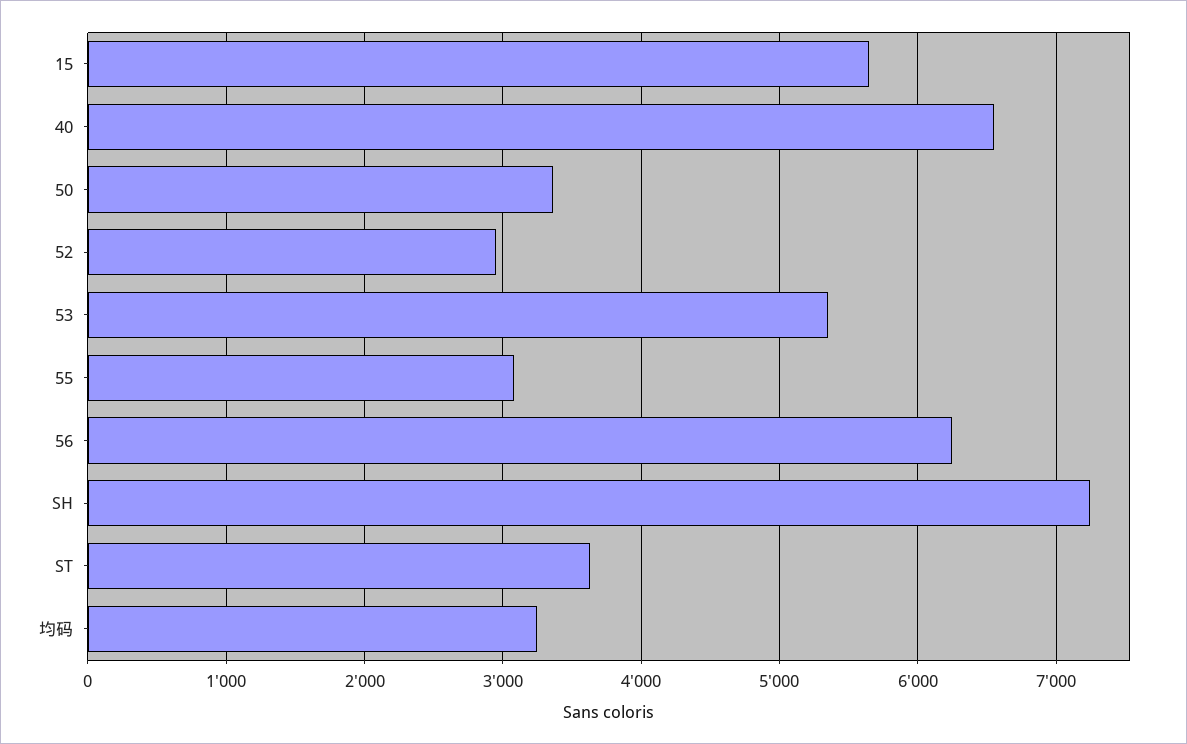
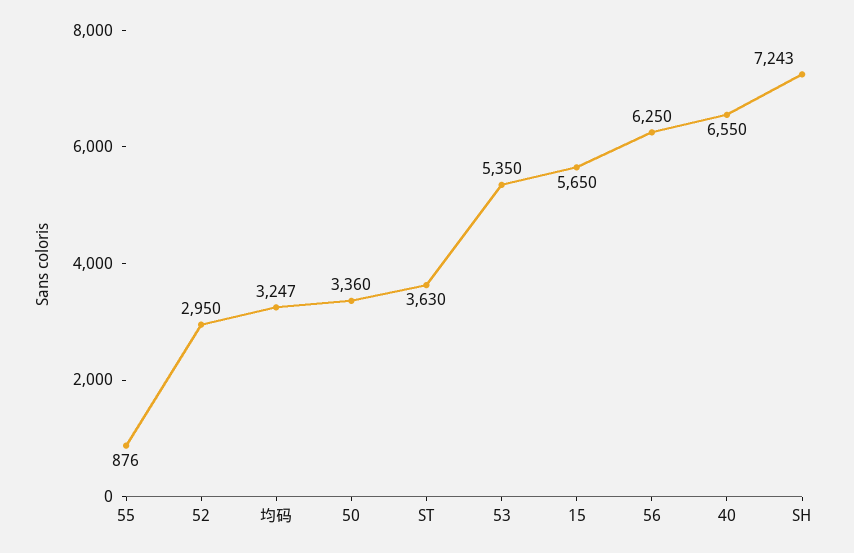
  {
    "15": 5650,
    "40": 6550,
    "50": 3360,
    "52": 2950,
    "53": 5350,
-   "55": 3100,
+   "55": 876,
    "56": 6250,
    "SH": 7243,
    "ST": 3630,
    "均码": 3247
  }

